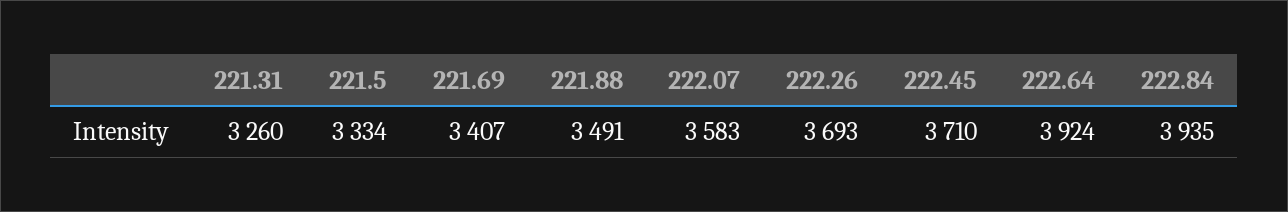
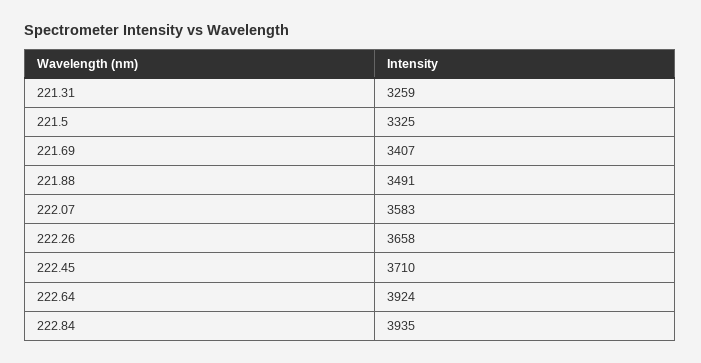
  {
-   "221.31": 3260,
+   "221.31": 3259,
-   "221.5": 3334,
+   "221.5": 3325,
    "221.69": 3407,
    "221.88": 3491,
    "222.07": 3583,
-   "222.26": 3693,
+   "222.26": 3658,
    "222.45": 3710,
    "222.64": 3924,
    "222.84": 3935
  }

